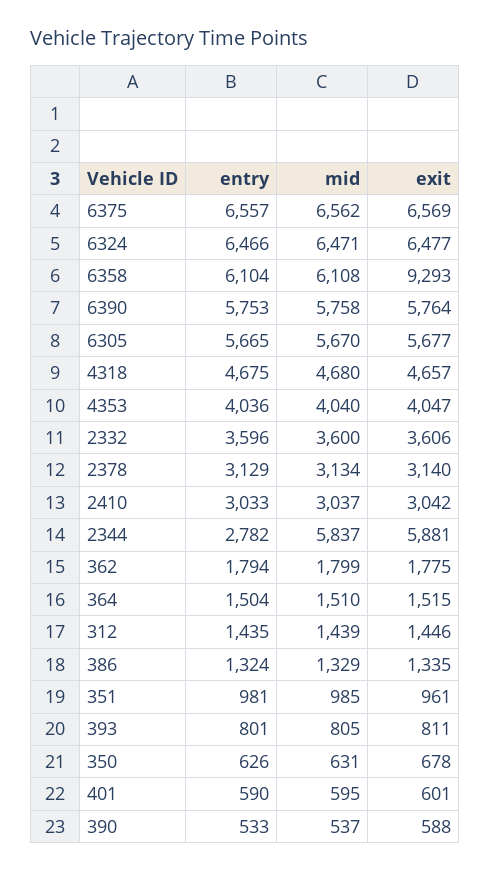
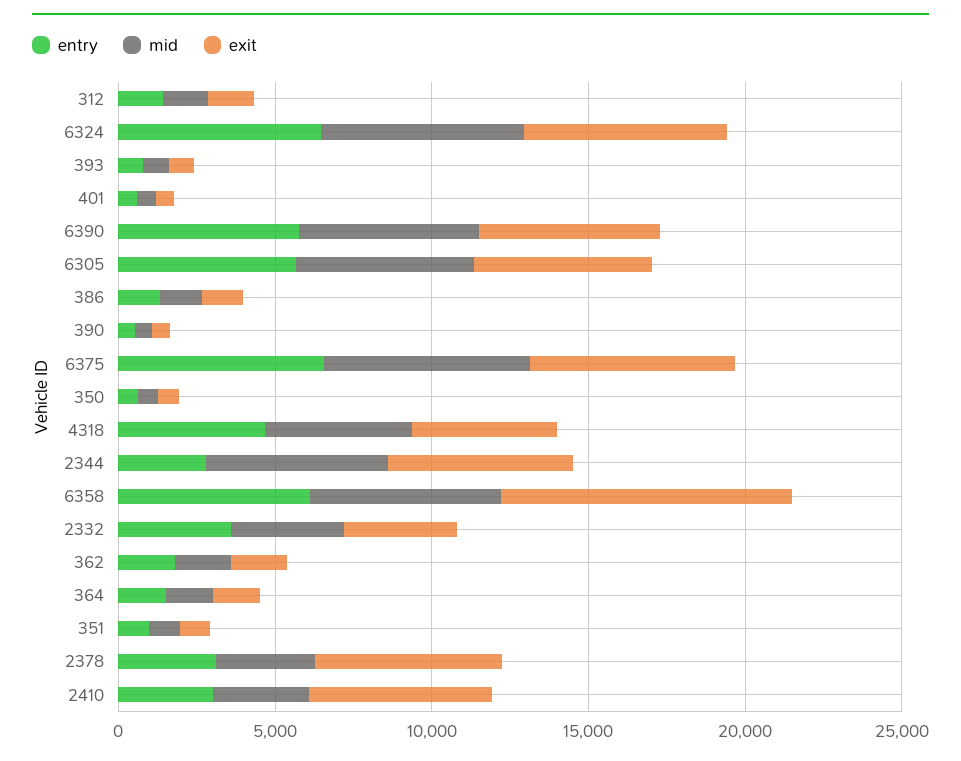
  {
    "entry": {
      "6375": 6557,
      "6324": 6466,
      "6358": 6104,
      "6390": 5753,
      "6305": 5665,
      "4318": 4675,
-     "4353": 4036,
      "2332": 3596,
      "2378": 3129,
      "2410": 3033,
      "2344": 2782,
      "362": 1794,
      "364": 1504,
      "312": 1435,
      "386": 1324,
      "351": 981,
      "393": 801,
      "350": 626,
      "401": 590,
      "390": 533
    },
    "mid": {
      "6375": 6562,
      "6324": 6471,
      "6358": 6108,
      "6390": 5758,
      "6305": 5670,
      "4318": 4680,
-     "4353": 4040,
      "2332": 3600,
      "2378": 3134,
      "2410": 3037,
      "2344": 5837,
      "362": 1799,
      "364": 1510,
      "312": 1439,
      "386": 1329,
      "351": 985,
      "393": 805,
      "350": 631,
      "401": 595,
      "390": 537
    },
    "exit": {
      "6375": 6569,
      "6324": 6477,
      "6358": 9293,
      "6390": 5764,
      "6305": 5677,
      "4318": 4657,
-     "4353": 4047,
      "2332": 3606,
-     "2378": 3140,
+     "2378": 6000,
-     "2410": 3042,
+     "2410": 6000,
      "2344": 5881,
      "362": 1775,
      "364": 1515,
      "312": 1446,
      "386": 1335,
      "351": 961,
      "393": 811,
      "350": 678,
      "401": 601,
      "390": 588
    }
  }

